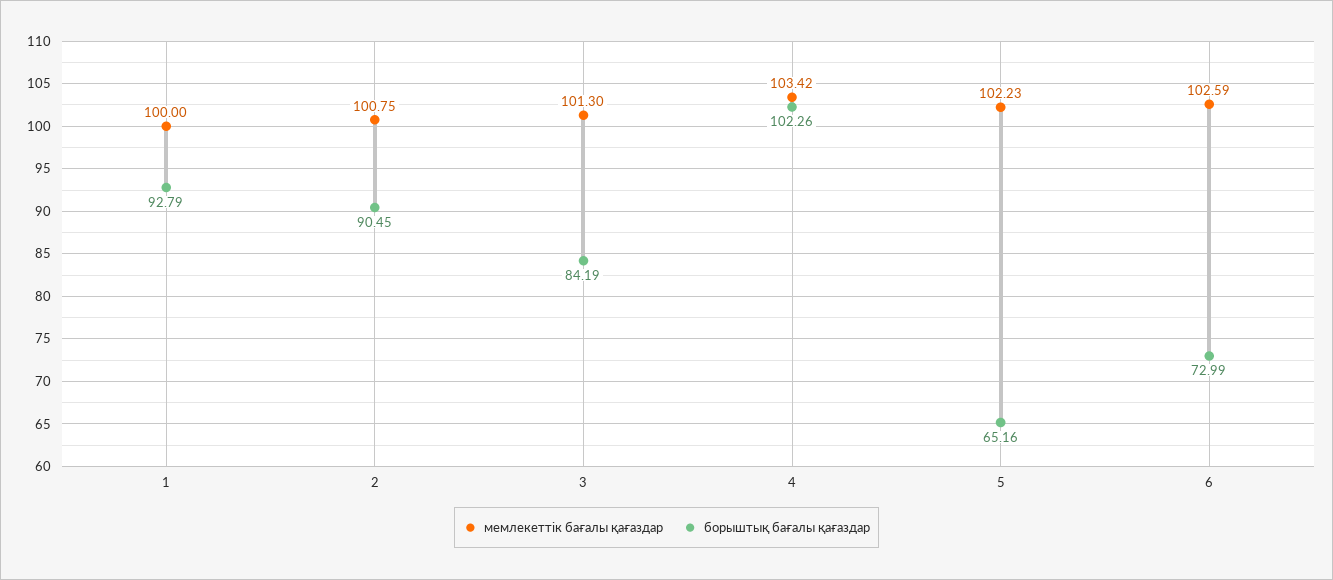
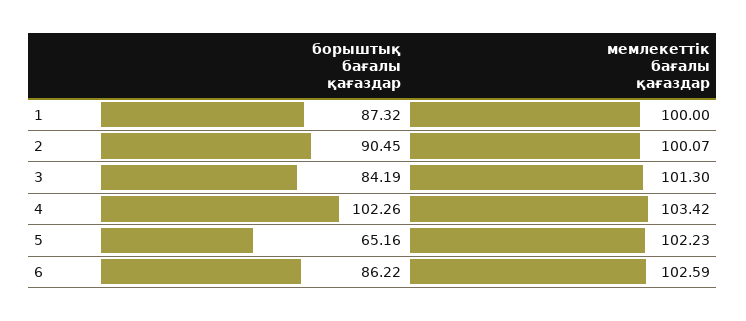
  {
    "мемлекеттік бағалы қағаздар": {
      "1": 100,
-     "2": 100.75,
+     "2": 100.07,
      "3": 101.3,
      "4": 103.42,
      "5": 102.23,
      "6": 102.59
    },
    "борыштық бағалы қағаздар": {
-     "1": 92.79,
+     "1": 87.32,
      "2": 90.45,
      "3": 84.19,
      "4": 102.26,
      "5": 65.16,
-     "6": 72.99
+     "6": 86.22
    }
  }

